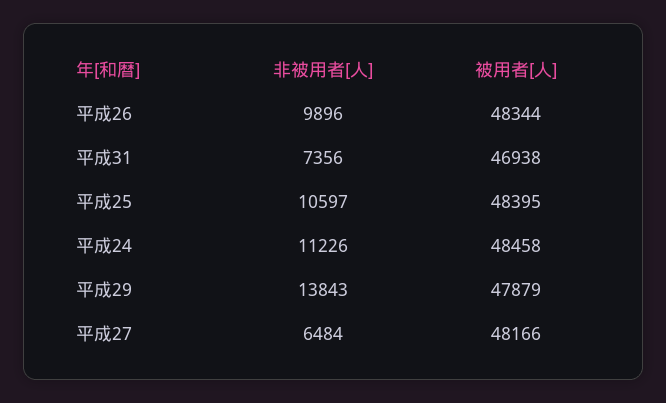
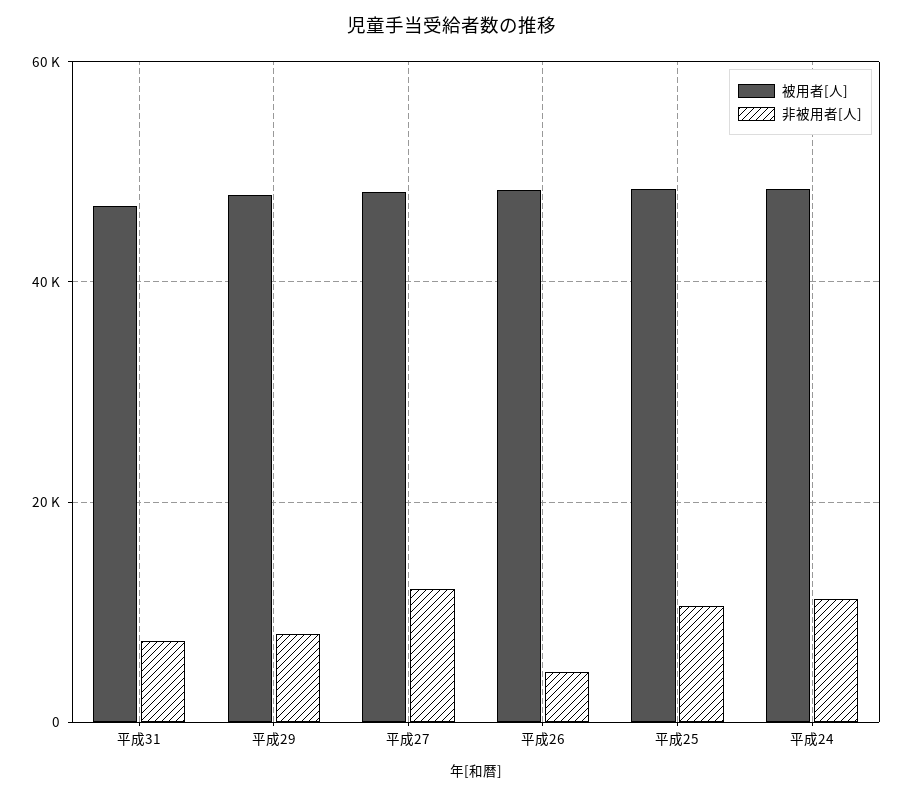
  {
    "非被用者[人]": {
-     "平成26": 9896,
+     "平成26": 4000,
      "平成31": 7356,
      "平成25": 10597,
      "平成24": 11226,
-     "平成29": 13843,
+     "平成29": 8000,
-     "平成27": 6484
+     "平成27": 12000
    },
    "被用者[人]": {
      "平成26": 48344,
      "平成31": 46938,
      "平成25": 48395,
      "平成24": 48458,
      "平成29": 47879,
      "平成27": 48166
    }
  }

